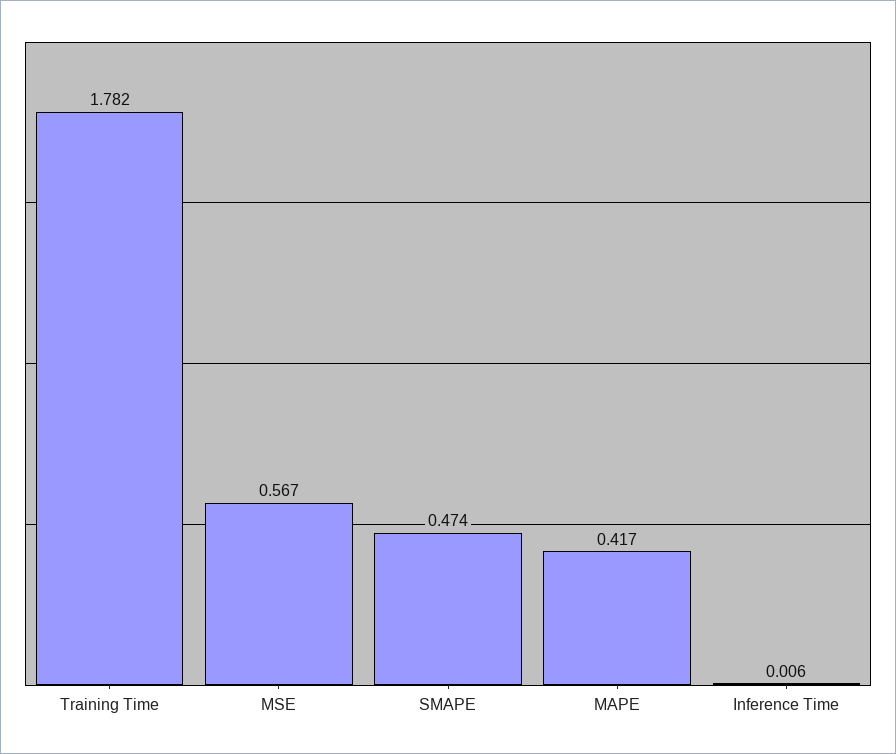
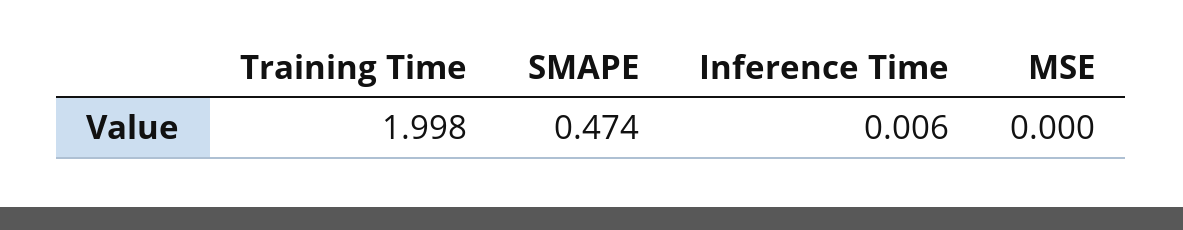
  {
-   "Training Time": 1.782,
+   "Training Time": 1.998,
-   "MSE": 0.567,
+   "MSE": 0,
    "SMAPE": 0.474,
-   "MAPE": 0.417,
    "Inference Time": 0.006
  }

